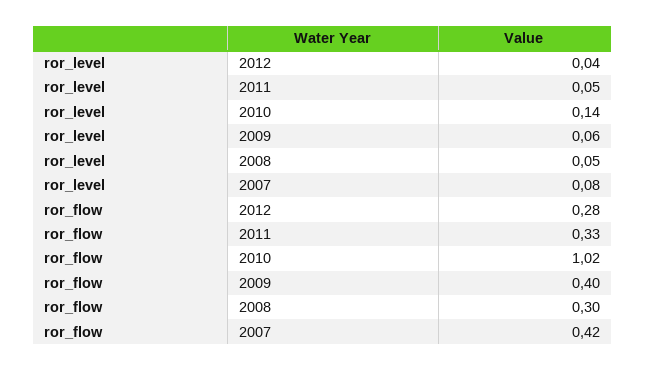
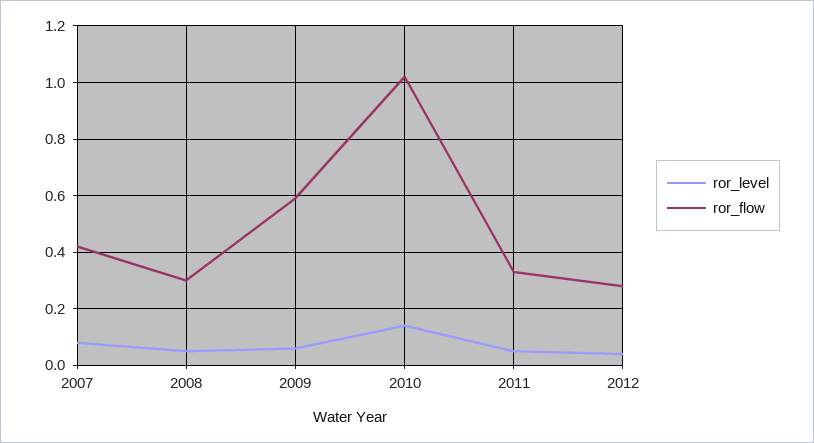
  {
    "ror_level": {
      "2012": 0.04,
      "2011": 0.05,
      "2010": 0.14,
      "2009": 0.06,
      "2008": 0.05,
      "2007": 0.08
    },
    "ror_flow": {
      "2012": 0.28,
      "2011": 0.33,
      "2010": 1.02,
-     "2009": 0.4,
+     "2009": 0.6,
      "2008": 0.3,
      "2007": 0.42
    }
  }

